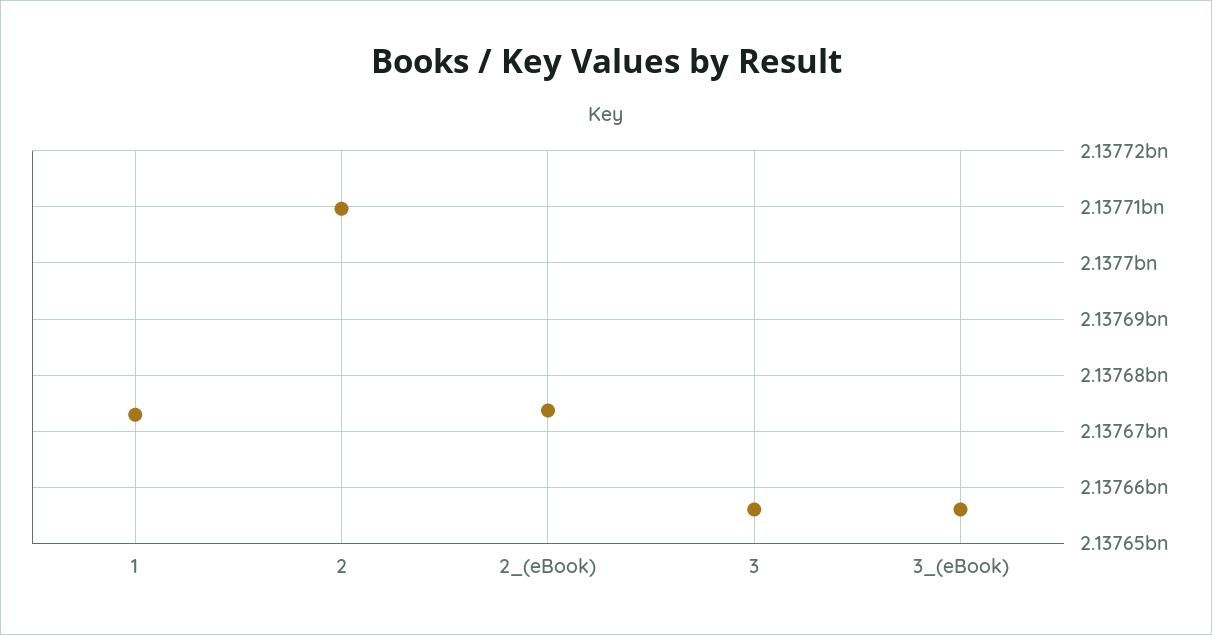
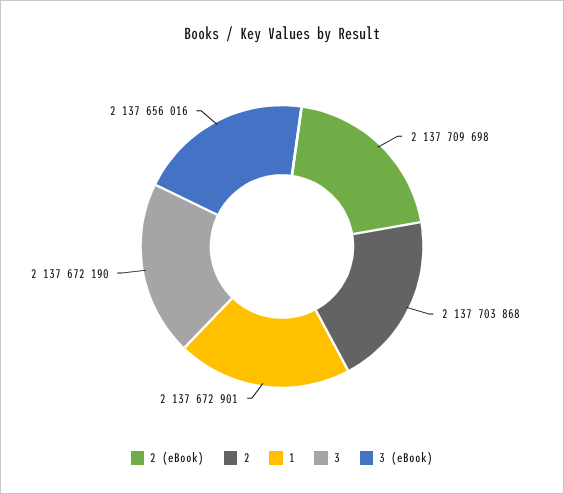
  {
    "1": 2137672901,
-   "2": 2137710000,
+   "2": 2137703868,
-   "2_(eBook)": 2137674000,
+   "2_(eBook)": 2137709698,
-   "3": 2137656000,
+   "3": 2137672190,
    "3_(eBook)": 2137656016
  }

